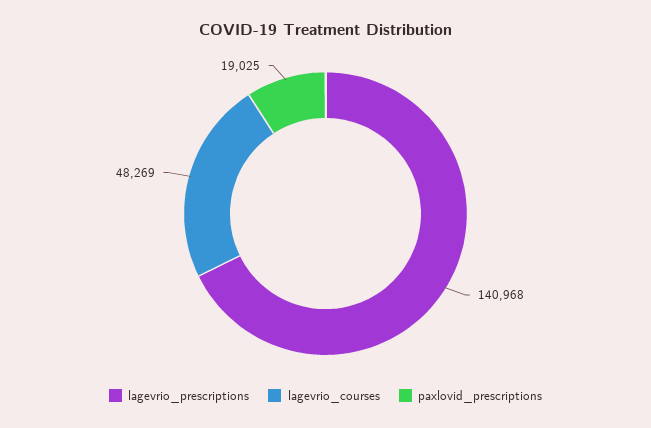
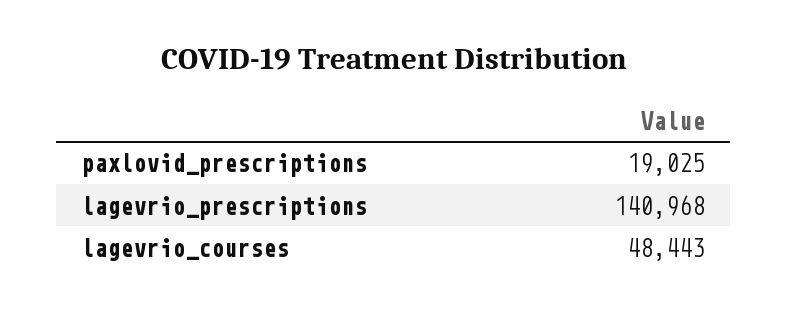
  {
    "lagevrio_prescriptions": 140968,
-   "lagevrio_courses": 48269,
+   "lagevrio_courses": 48443,
    "paxlovid_prescriptions": 19025
  }

